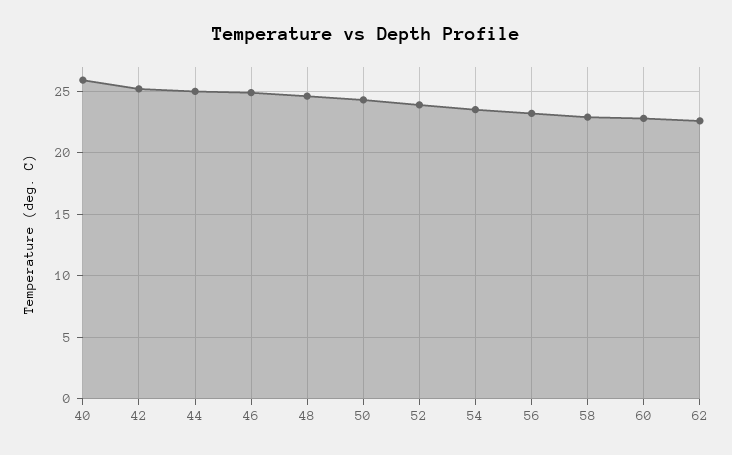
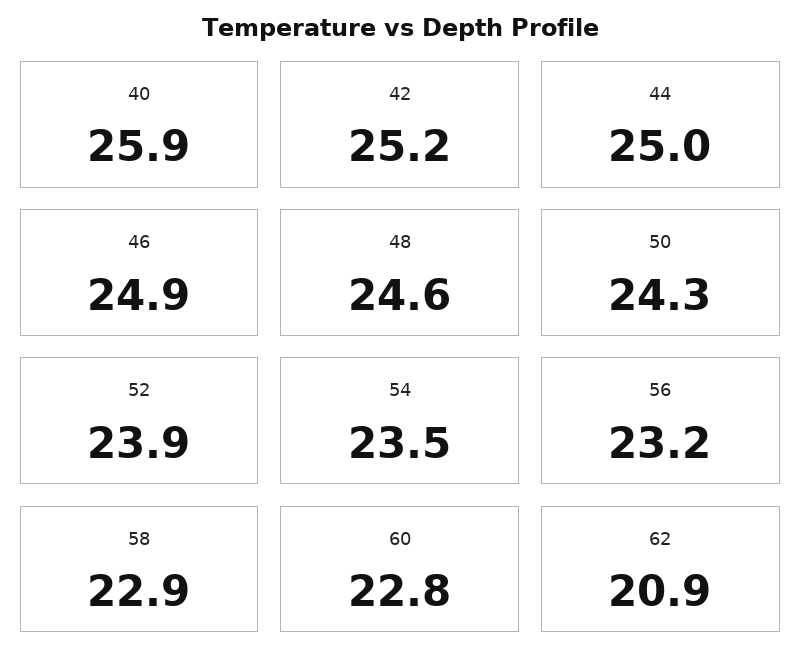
  {
    "40": 25.9,
    "42": 25.2,
    "44": 25,
    "46": 24.9,
    "48": 24.6,
    "50": 24.3,
    "52": 23.9,
    "54": 23.5,
    "56": 23.2,
    "58": 22.9,
    "60": 22.8,
-   "62": 22.5
+   "62": 20.9
  }

